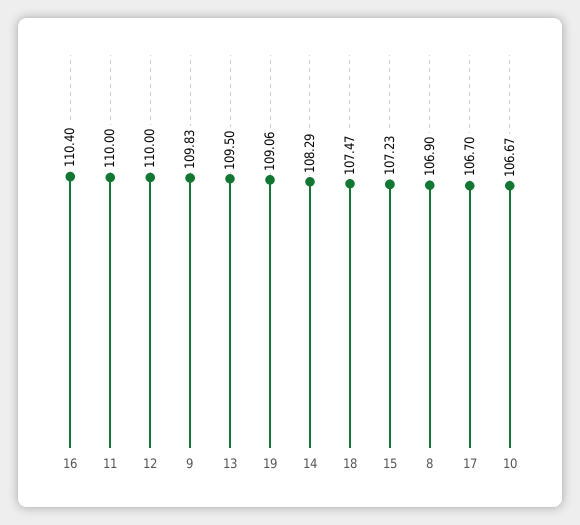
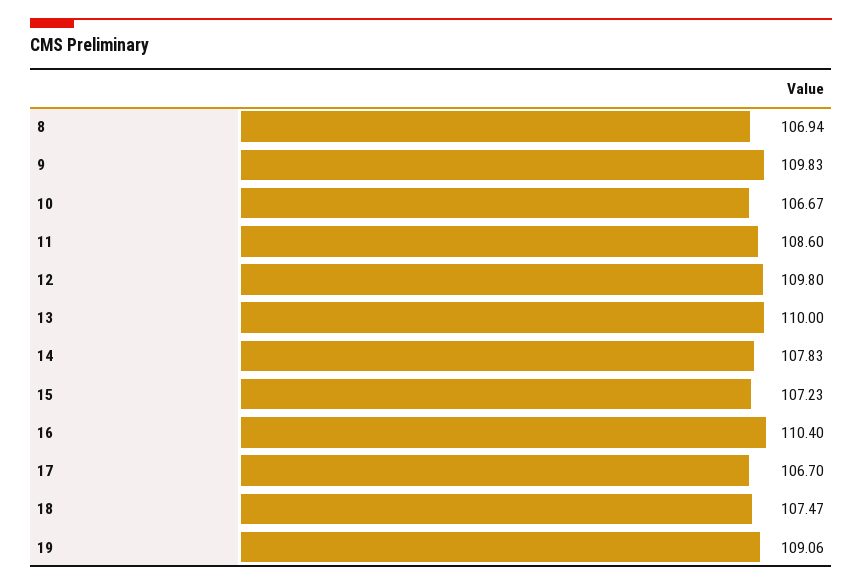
  {
    "16": 110.4,
-   "11": 110,
+   "11": 108.6,
-   "12": 110,
+   "12": 109.8,
    "9": 109.83,
-   "13": 109.5,
+   "13": 110,
    "19": 109.06,
-   "14": 108.29,
+   "14": 107.83,
    "18": 107.47,
    "15": 107.23,
-   "8": 106.9,
+   "8": 106.94,
    "17": 106.7,
    "10": 106.67
  }

